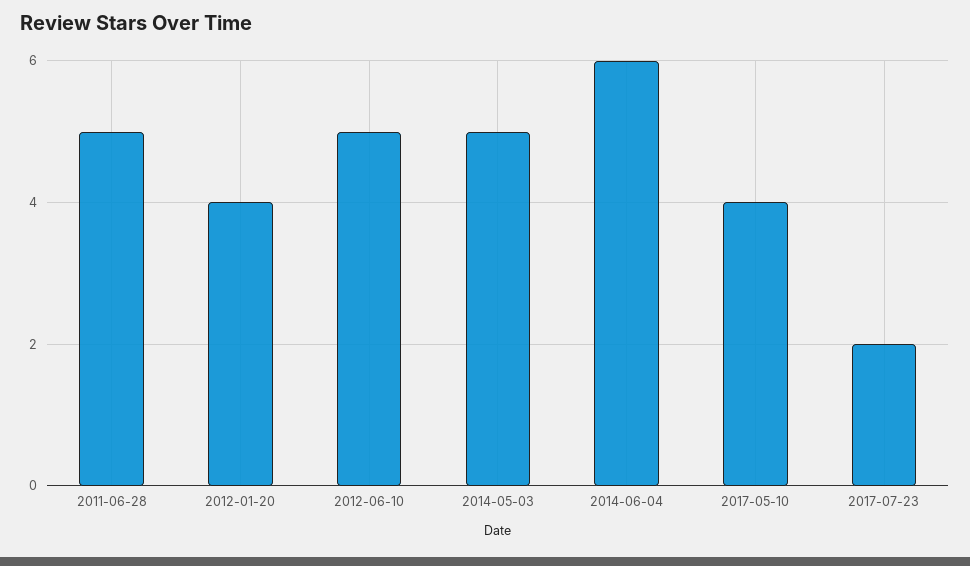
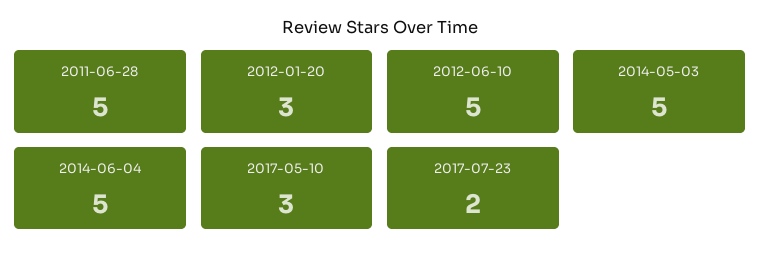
  {
    "2011-06-28": 5,
-   "2012-01-20": 4,
+   "2012-01-20": 3,
    "2012-06-10": 5,
    "2014-05-03": 5,
-   "2014-06-04": 6,
+   "2014-06-04": 5,
-   "2017-05-10": 4,
+   "2017-05-10": 3,
    "2017-07-23": 2
  }

